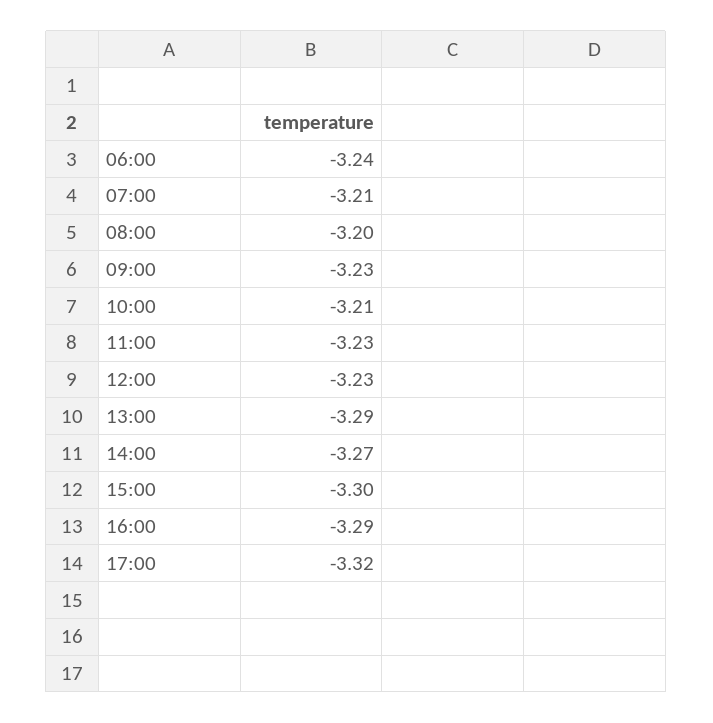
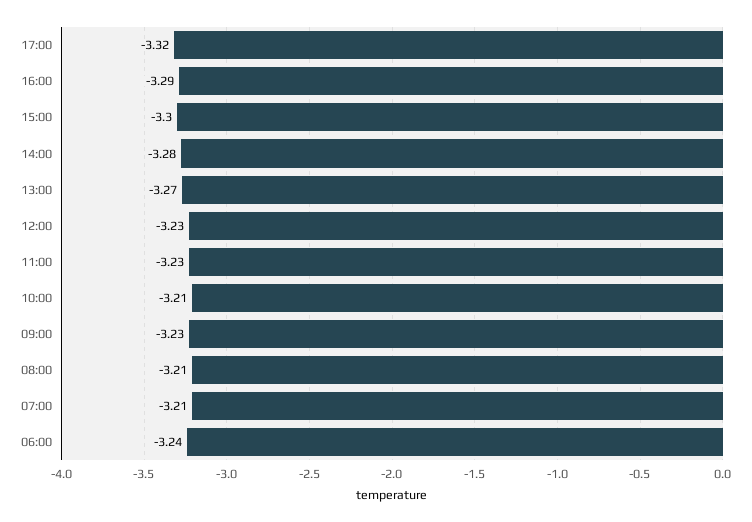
  {
    "06:00": -3.24,
    "07:00": -3.21,
-   "08:00": -3.2,
+   "08:00": -3.21,
    "09:00": -3.23,
    "10:00": -3.21,
    "11:00": -3.23,
    "12:00": -3.23,
-   "13:00": -3.29,
+   "13:00": -3.27,
-   "14:00": -3.27,
+   "14:00": -3.28,
    "15:00": -3.3,
    "16:00": -3.29,
    "17:00": -3.32
  }

